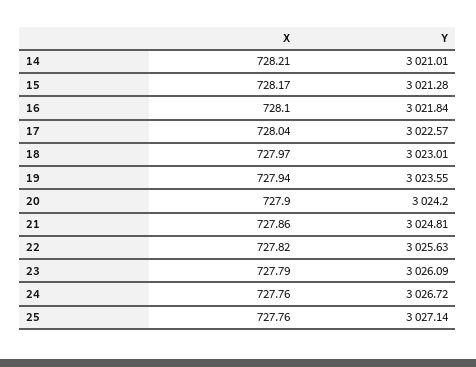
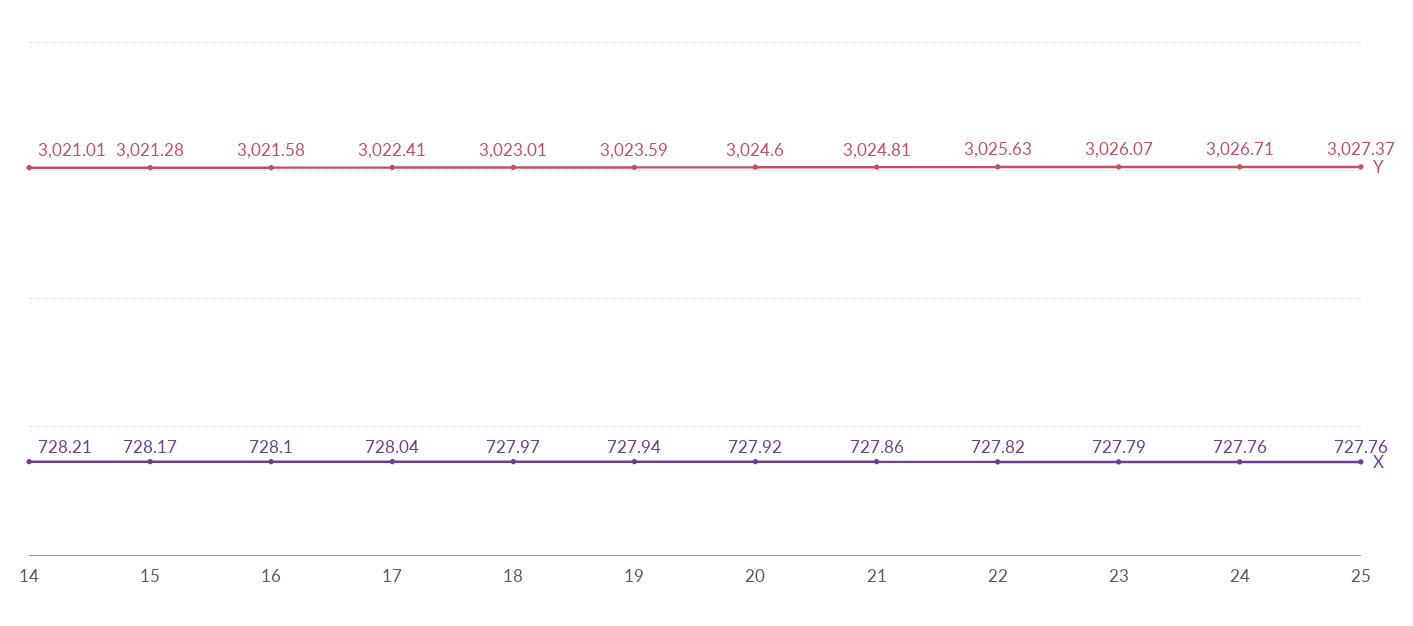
  {
    "X": {
      "14": 728.21,
      "15": 728.17,
      "16": 728.1,
      "17": 728.04,
      "18": 727.97,
      "19": 727.94,
-     "20": 727.9,
+     "20": 727.92,
      "21": 727.86,
      "22": 727.82,
      "23": 727.79,
      "24": 727.76,
      "25": 727.76
    },
    "Y": {
      "14": 3021.01,
      "15": 3021.28,
-     "16": 3021.84,
+     "16": 3021.58,
-     "17": 3022.57,
+     "17": 3022.41,
      "18": 3023.01,
-     "19": 3023.55,
+     "19": 3023.59,
-     "20": 3024.2,
+     "20": 3024.6,
      "21": 3024.81,
      "22": 3025.63,
-     "23": 3026.09,
+     "23": 3026.07,
-     "24": 3026.72,
+     "24": 3026.71,
-     "25": 3027.14
+     "25": 3027.37
    }
  }

